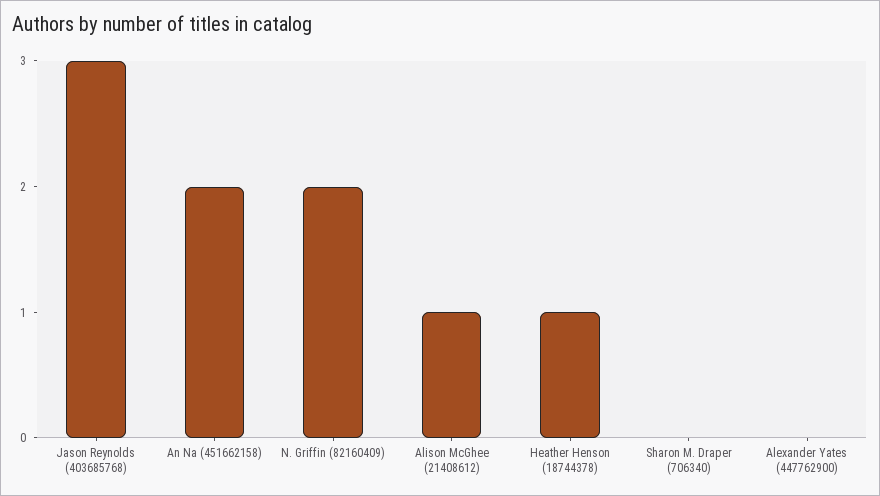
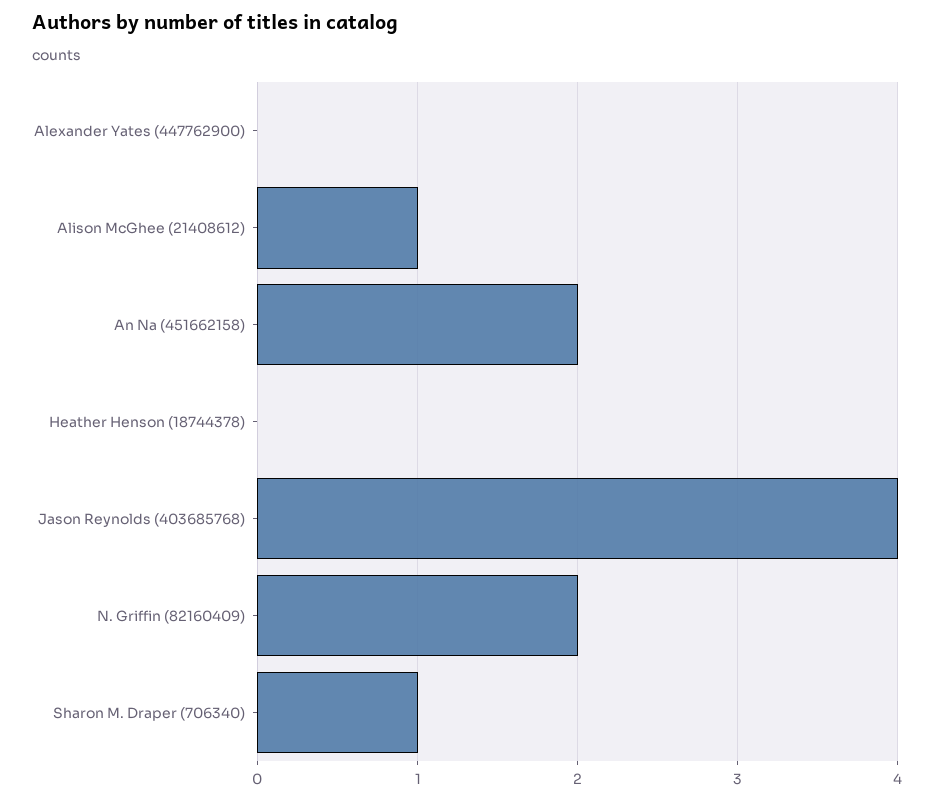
  {
-   "Jason Reynolds (403685768)": 3,
+   "Jason Reynolds (403685768)": 4,
    "An Na (451662158)": 2,
    "N. Griffin (82160409)": 2,
    "Alison McGhee (21408612)": 1,
-   "Heather Henson (18744378)": 1,
+   "Heather Henson (18744378)": 0,
-   "Sharon M. Draper (706340)": 0,
+   "Sharon M. Draper (706340)": 1,
    "Alexander Yates (447762900)": 0
  }

